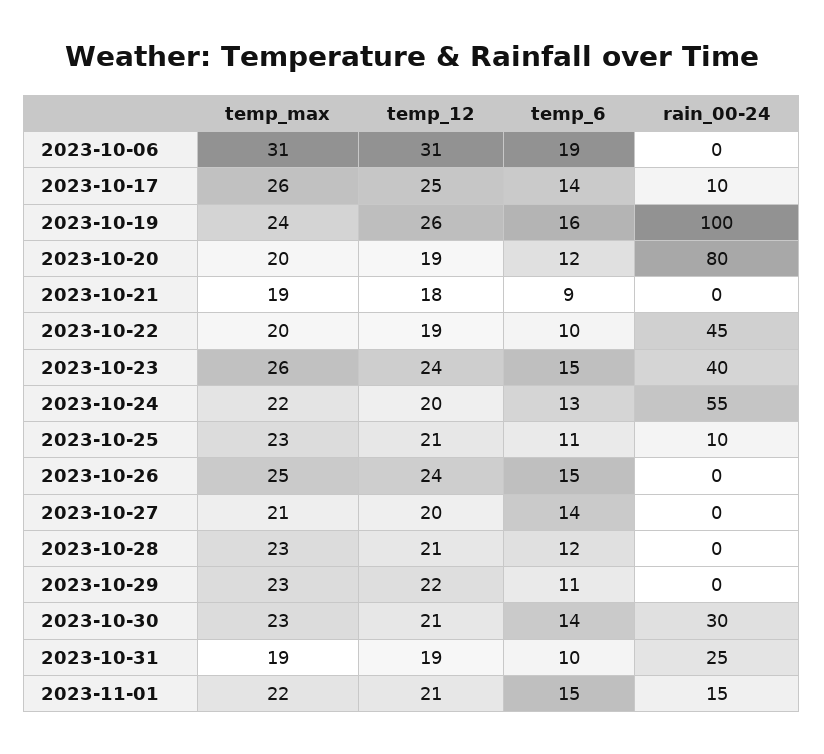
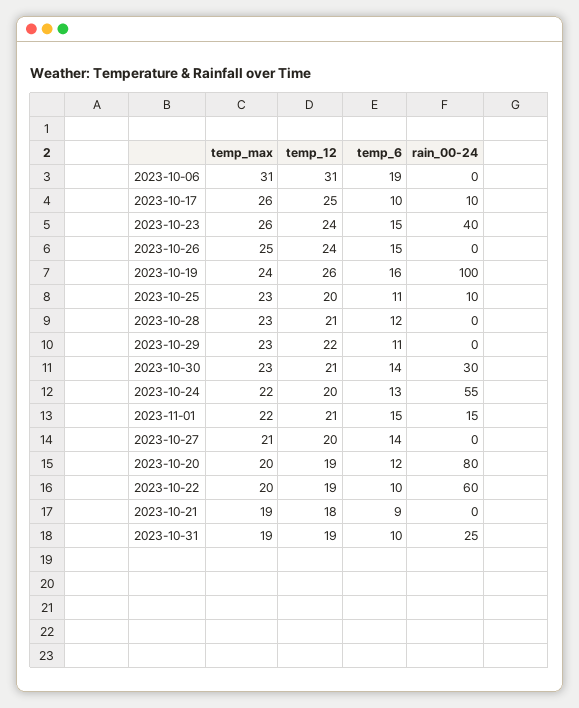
  {
    "temp_max": {
      "2023-10-06": 31,
      "2023-10-17": 26,
      "2023-10-19": 24,
      "2023-10-20": 20,
      "2023-10-21": 19,
      "2023-10-22": 20,
      "2023-10-23": 26,
      "2023-10-24": 22,
      "2023-10-25": 23,
      "2023-10-26": 25,
      "2023-10-27": 21,
      "2023-10-28": 23,
      "2023-10-29": 23,
      "2023-10-30": 23,
      "2023-10-31": 19,
      "2023-11-01": 22
    },
    "temp_12": {
      "2023-10-06": 31,
      "2023-10-17": 25,
      "2023-10-19": 26,
      "2023-10-20": 19,
      "2023-10-21": 18,
      "2023-10-22": 19,
      "2023-10-23": 24,
      "2023-10-24": 20,
-     "2023-10-25": 21,
+     "2023-10-25": 20,
      "2023-10-26": 24,
      "2023-10-27": 20,
      "2023-10-28": 21,
      "2023-10-29": 22,
      "2023-10-30": 21,
      "2023-10-31": 19,
      "2023-11-01": 21
    },
    "temp_6": {
      "2023-10-06": 19,
-     "2023-10-17": 14,
+     "2023-10-17": 10,
      "2023-10-19": 16,
      "2023-10-20": 12,
      "2023-10-21": 9,
      "2023-10-22": 10,
      "2023-10-23": 15,
      "2023-10-24": 13,
      "2023-10-25": 11,
      "2023-10-26": 15,
      "2023-10-27": 14,
      "2023-10-28": 12,
      "2023-10-29": 11,
      "2023-10-30": 14,
      "2023-10-31": 10,
      "2023-11-01": 15
    },
    "rain_00-24": {
      "2023-10-06": 0,
      "2023-10-17": 10,
      "2023-10-19": 100,
      "2023-10-20": 80,
      "2023-10-21": 0,
-     "2023-10-22": 45,
+     "2023-10-22": 60,
      "2023-10-23": 40,
      "2023-10-24": 55,
      "2023-10-25": 10,
      "2023-10-26": 0,
      "2023-10-27": 0,
      "2023-10-28": 0,
      "2023-10-29": 0,
      "2023-10-30": 30,
      "2023-10-31": 25,
      "2023-11-01": 15
    }
  }

